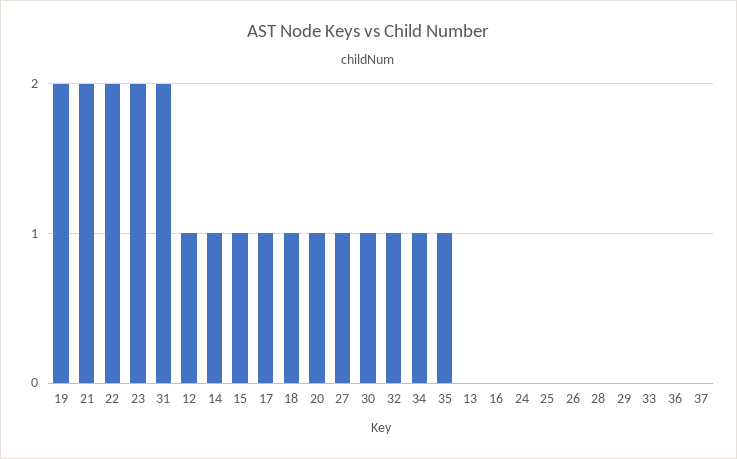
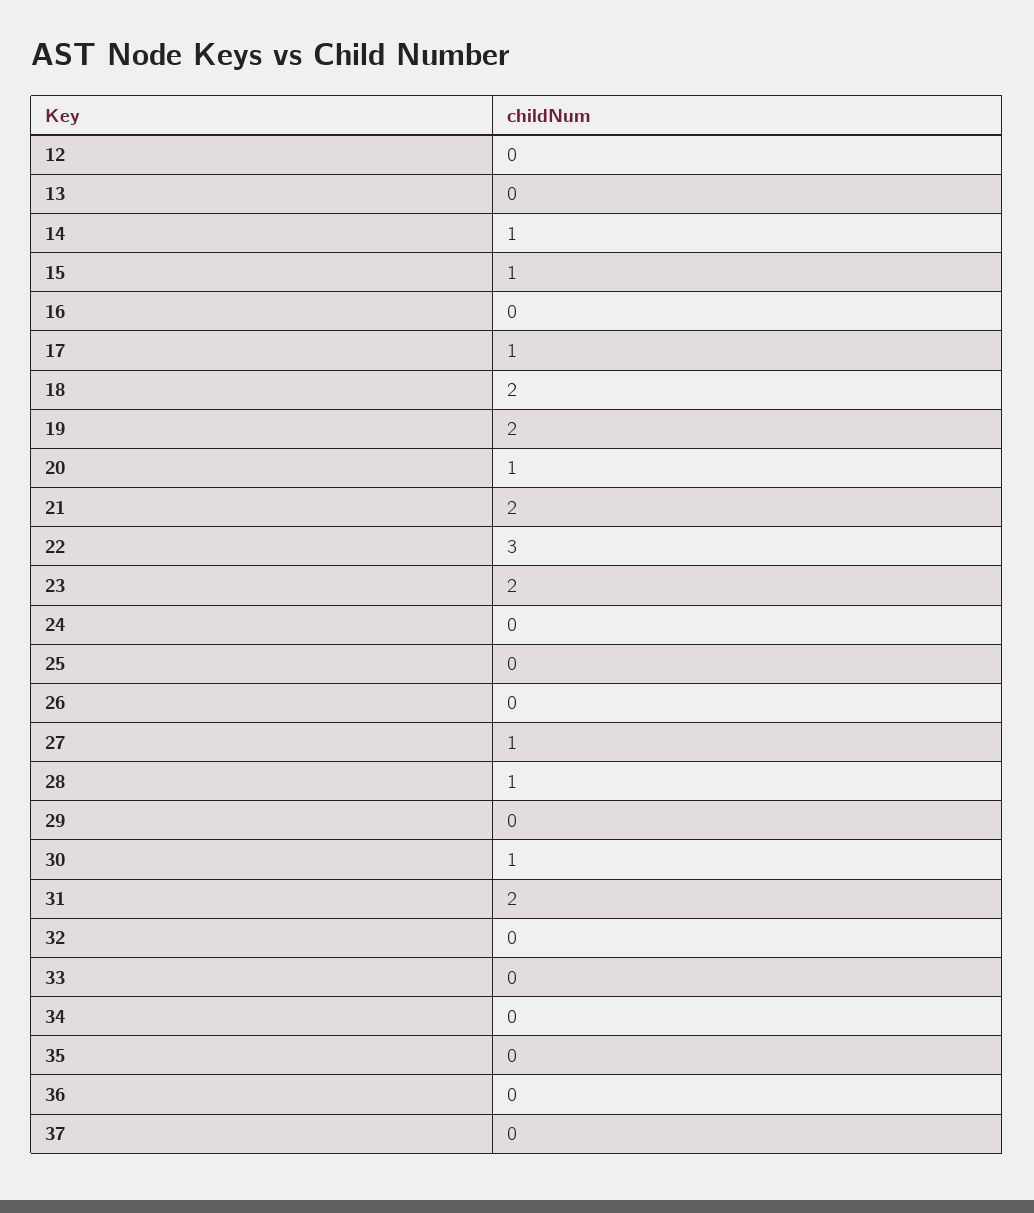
  {
    "19": 2,
    "21": 2,
-   "22": 2,
+   "22": 3,
    "23": 2,
    "31": 2,
-   "12": 1,
+   "12": 0,
    "14": 1,
    "15": 1,
    "17": 1,
-   "18": 1,
+   "18": 2,
    "20": 1,
    "27": 1,
    "30": 1,
-   "32": 1,
+   "32": 0,
-   "34": 1,
+   "34": 0,
-   "35": 1,
+   "35": 0,
    "13": 0,
    "16": 0,
    "24": 0,
    "25": 0,
    "26": 0,
-   "28": 0,
+   "28": 1,
    "29": 0,
    "33": 0,
    "36": 0,
    "37": 0
  }

